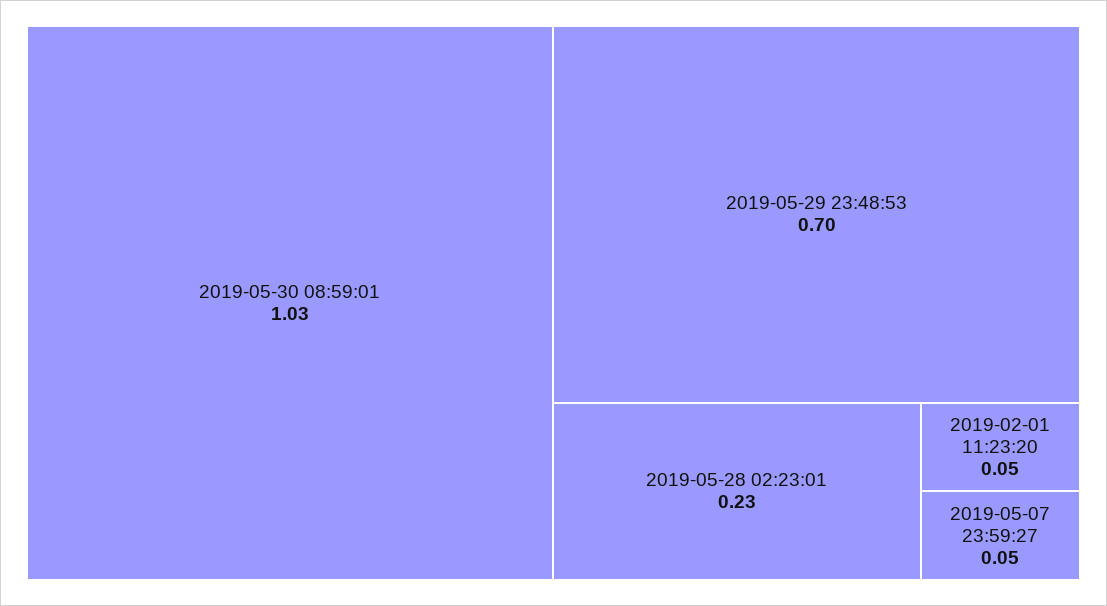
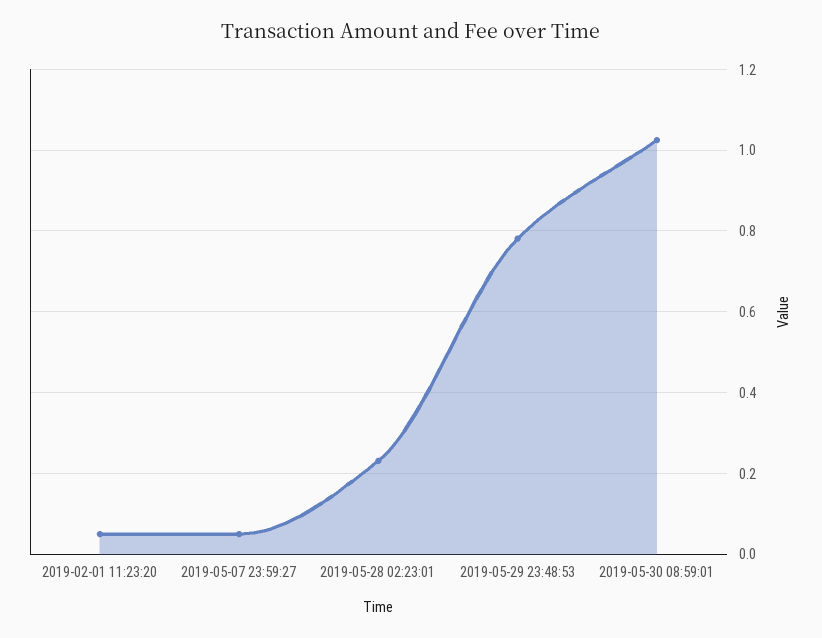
  {
    "2019-05-30 08:59:01": 1.03,
-   "2019-05-29 23:48:53": 0.7,
+   "2019-05-29 23:48:53": 0.78,
    "2019-05-28 02:23:01": 0.23,
    "2019-02-01 11:23:20": 0.05,
    "2019-05-07 23:59:27": 0.05
  }

